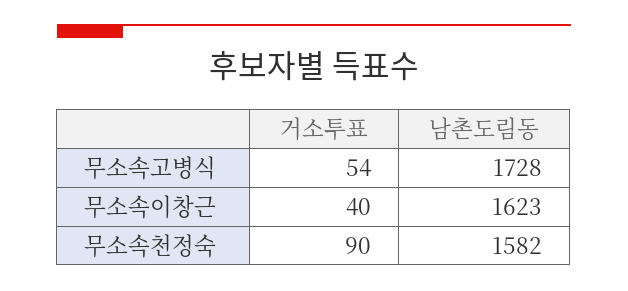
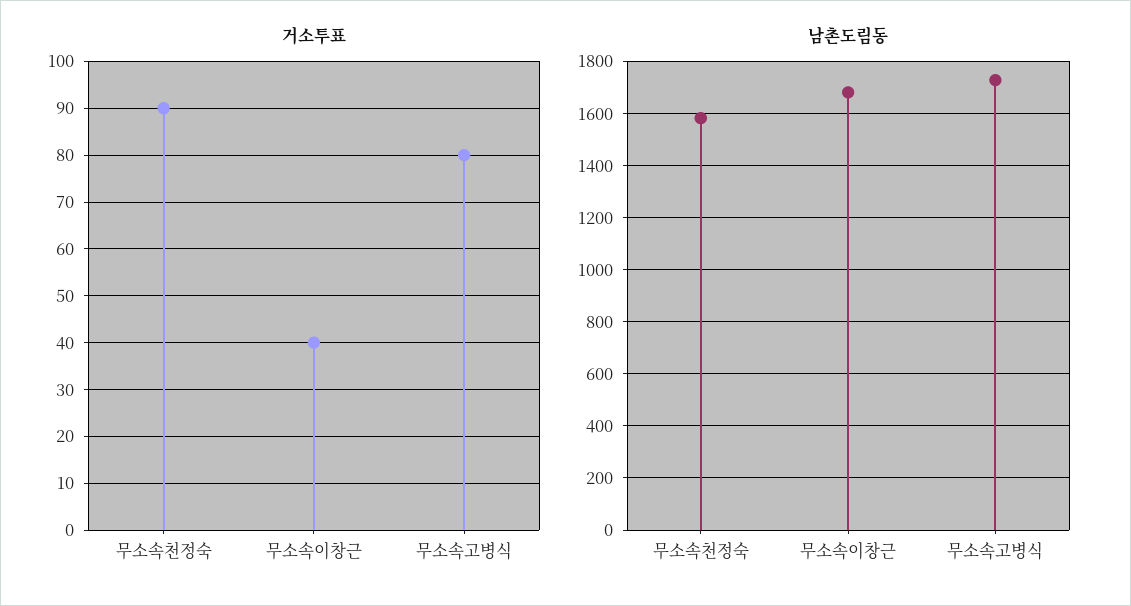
  {
    "거소투표": {
-     "무소속고병식": 54,
+     "무소속고병식": 80,
      "무소속이창근": 40,
      "무소속천정숙": 90
    },
    "남촌도림동": {
      "무소속고병식": 1728,
-     "무소속이창근": 1623,
+     "무소속이창근": 1675,
      "무소속천정숙": 1582
    }
  }

